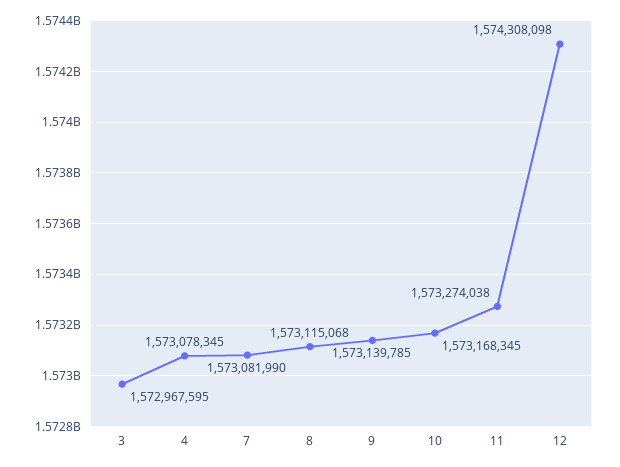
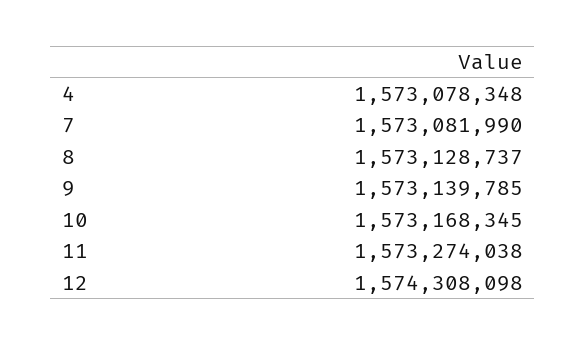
  {
-   "3": 1572967595,
-   "4": 1573078345,
+   "4": 1573078348,
    "7": 1573081990,
-   "8": 1573115068,
+   "8": 1573128737,
    "9": 1573139785,
    "10": 1573168345,
    "11": 1573274038,
    "12": 1574308098
  }

